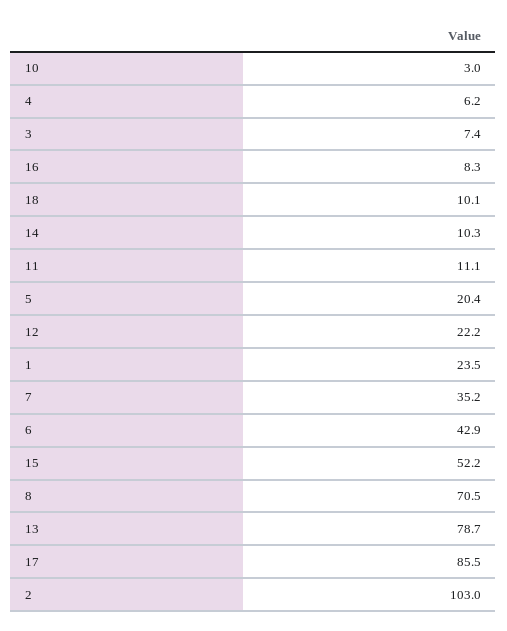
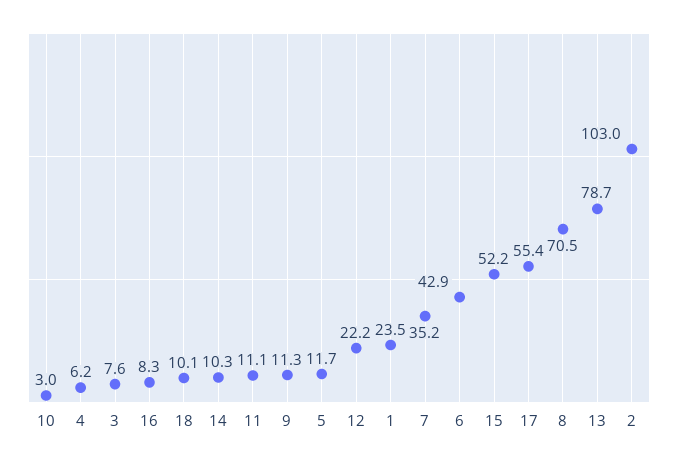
  {
    "10": 3,
    "4": 6.2,
-   "3": 7.4,
+   "3": 7.6,
    "16": 8.3,
    "18": 10.1,
    "14": 10.3,
    "11": 11.1,
-   "5": 20.4,
+   "5": 11.7,
    "12": 22.2,
    "1": 23.5,
    "7": 35.2,
    "6": 42.9,
    "15": 52.2,
    "8": 70.5,
    "13": 78.7,
-   "17": 85.5,
+   "17": 55.4,
-   "2": 103
+   "2": 103,
+   "9": 11.3
  }

